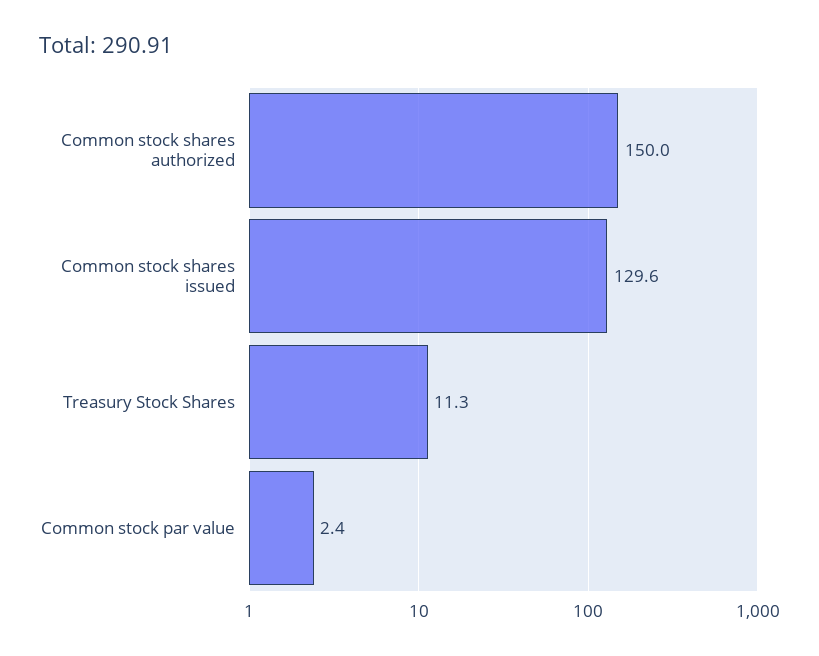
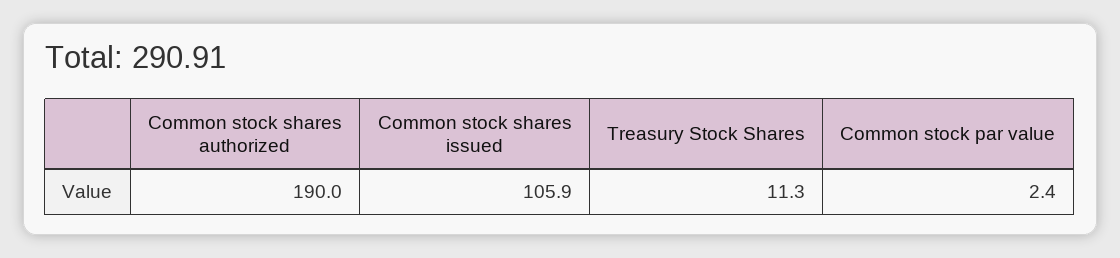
  {
-   "Common stock shares authorized": 150,
+   "Common stock shares authorized": 190,
-   "Common stock shares issued": 129.6,
+   "Common stock shares issued": 105.9,
    "Treasury Stock Shares": 11.3,
    "Common stock par value": 2.4
  }

